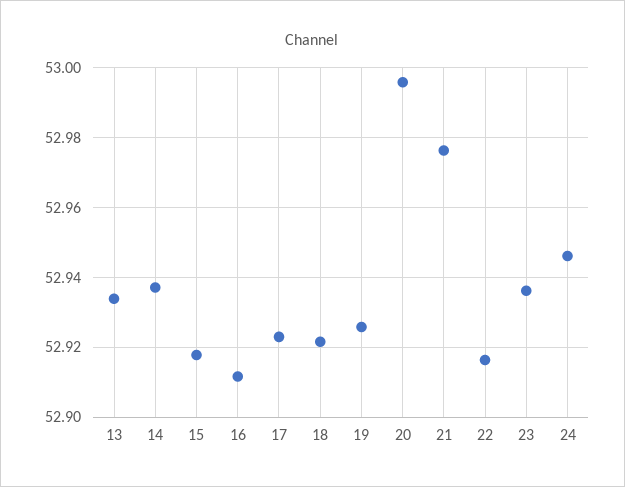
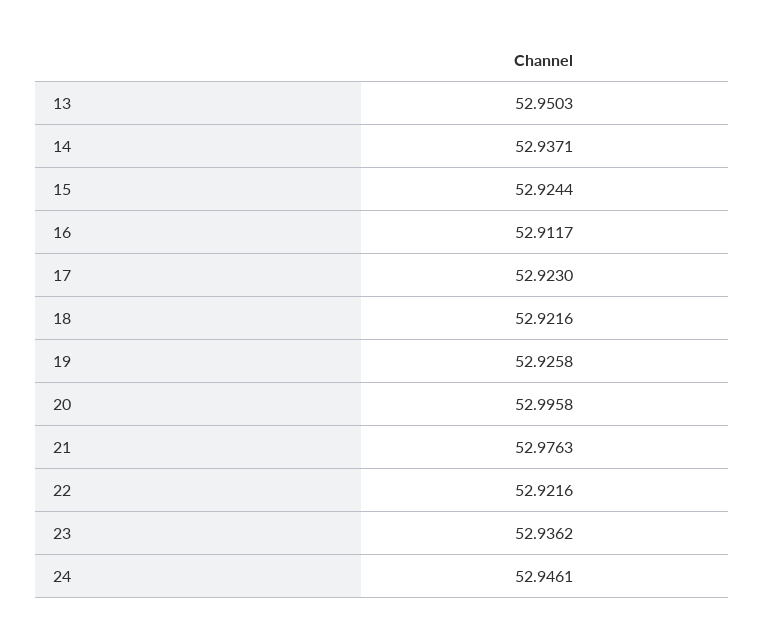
  {
-   "13": 52.934,
+   "13": 52.9503,
    "14": 52.9371,
-   "15": 52.918,
+   "15": 52.9244,
    "16": 52.9117,
    "17": 52.923,
    "18": 52.9216,
    "19": 52.9258,
    "20": 52.9958,
    "21": 52.9763,
-   "22": 52.916,
+   "22": 52.9216,
    "23": 52.9362,
    "24": 52.9461
  }

